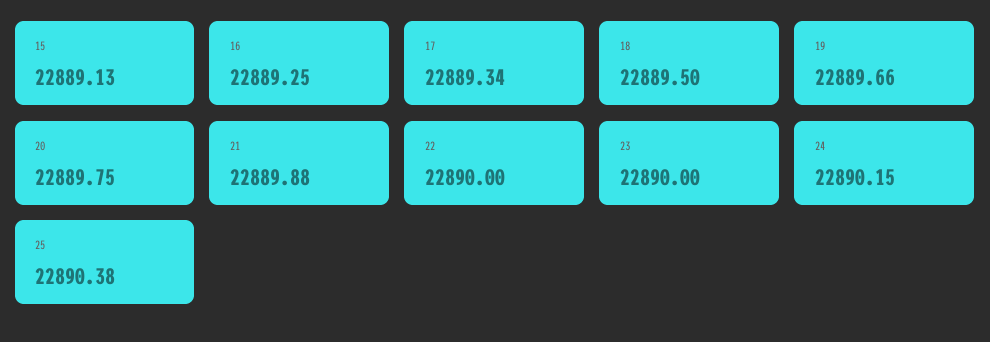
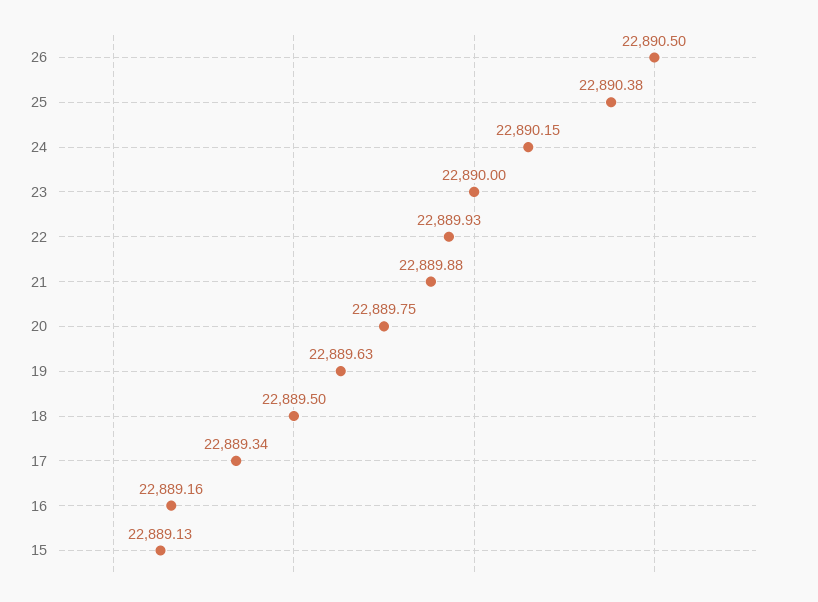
  {
    "15": 22889.13,
-   "16": 22889.25,
+   "16": 22889.16,
    "17": 22889.34,
    "18": 22889.5,
-   "19": 22889.66,
+   "19": 22889.63,
    "20": 22889.75,
    "21": 22889.88,
-   "22": 22890,
+   "22": 22889.93,
    "23": 22890,
    "24": 22890.15,
-   "25": 22890.38
+   "25": 22890.38,
+   "26": 22890.5
  }

